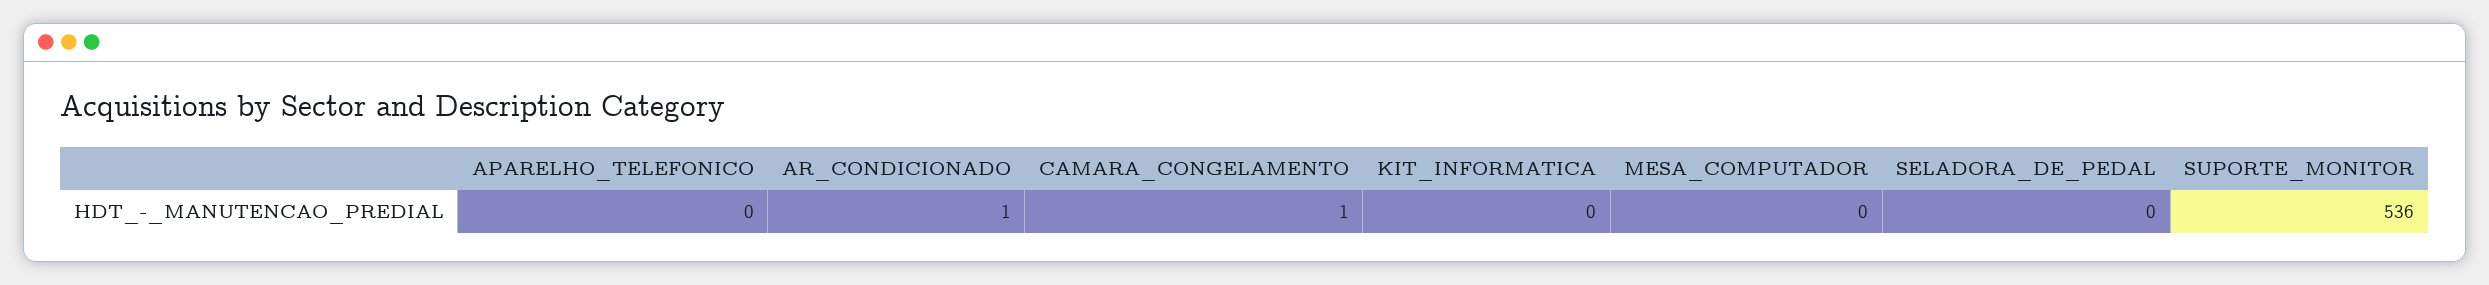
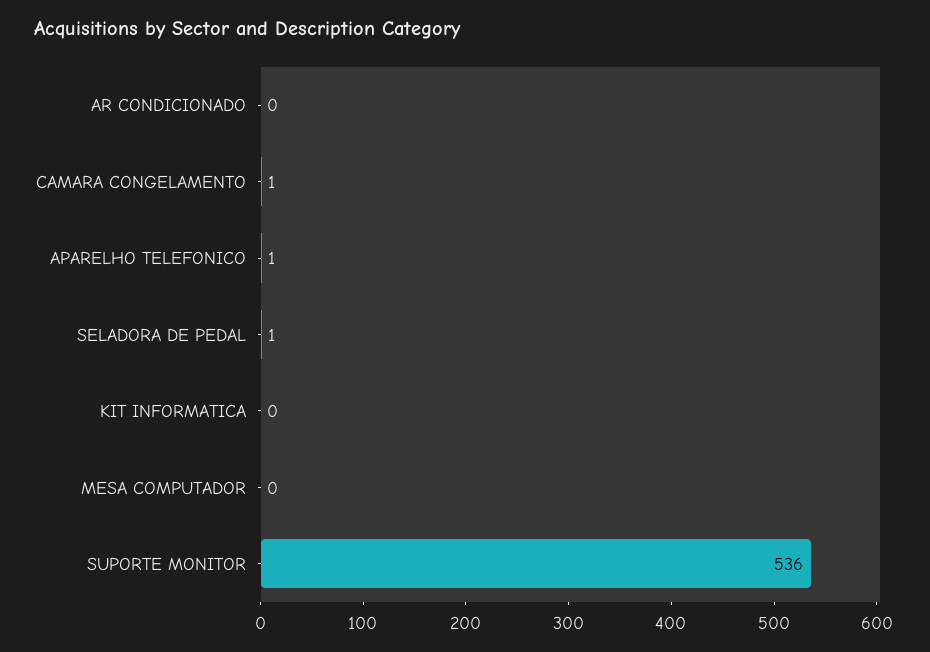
  {
-   "APARELHO_TELEFONICO": 0,
+   "APARELHO_TELEFONICO": 1,
-   "AR_CONDICIONADO": 1,
+   "AR_CONDICIONADO": 0,
    "CAMARA_CONGELAMENTO": 1,
    "KIT_INFORMATICA": 0,
    "MESA_COMPUTADOR": 0,
-   "SELADORA_DE_PEDAL": 0,
+   "SELADORA_DE_PEDAL": 1,
    "SUPORTE_MONITOR": 536
  }

